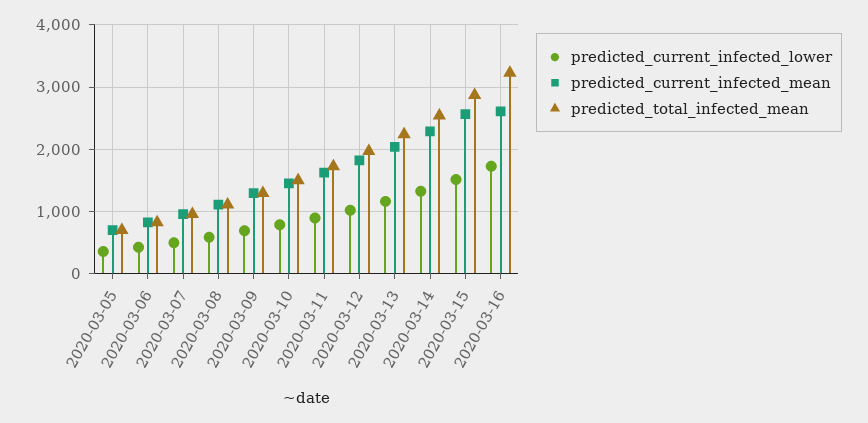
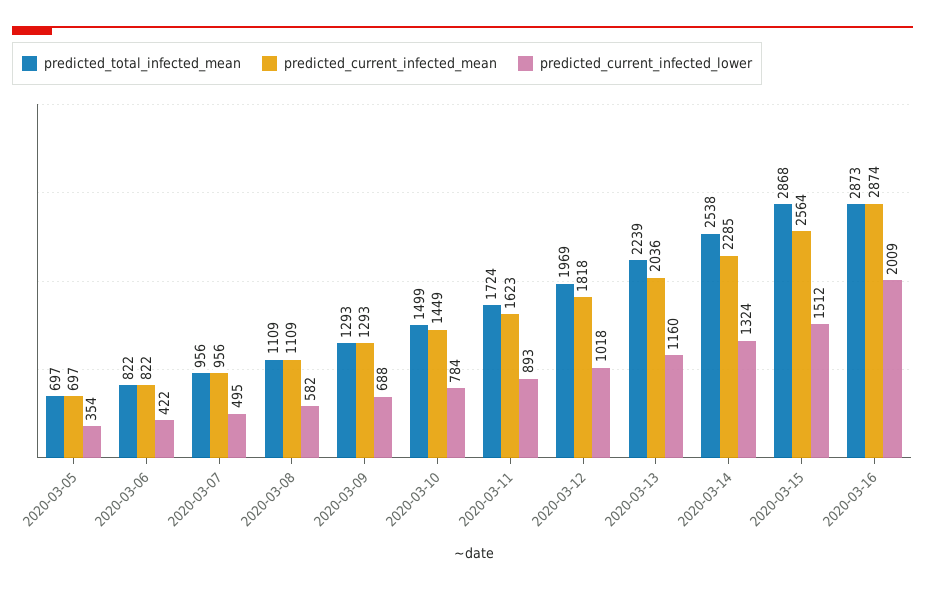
  {
    "predicted_current_infected_lower": {
      "2020-03-05": 354,
      "2020-03-06": 422,
      "2020-03-07": 495,
      "2020-03-08": 582,
      "2020-03-09": 688,
      "2020-03-10": 784,
      "2020-03-11": 893,
      "2020-03-12": 1018,
      "2020-03-13": 1160,
      "2020-03-14": 1324,
      "2020-03-15": 1512,
-     "2020-03-16": 1700
+     "2020-03-16": 2009
    },
    "predicted_current_infected_mean": {
      "2020-03-05": 697,
      "2020-03-06": 822,
      "2020-03-07": 956,
      "2020-03-08": 1109,
      "2020-03-09": 1293,
      "2020-03-10": 1449,
      "2020-03-11": 1623,
      "2020-03-12": 1818,
      "2020-03-13": 2036,
      "2020-03-14": 2285,
      "2020-03-15": 2564,
-     "2020-03-16": 2600
+     "2020-03-16": 2874
    },
    "predicted_total_infected_mean": {
      "2020-03-05": 697,
      "2020-03-06": 822,
      "2020-03-07": 956,
      "2020-03-08": 1109,
      "2020-03-09": 1293,
      "2020-03-10": 1499,
      "2020-03-11": 1724,
      "2020-03-12": 1969,
      "2020-03-13": 2239,
      "2020-03-14": 2538,
      "2020-03-15": 2868,
-     "2020-03-16": 3200
+     "2020-03-16": 2873
    }
  }

